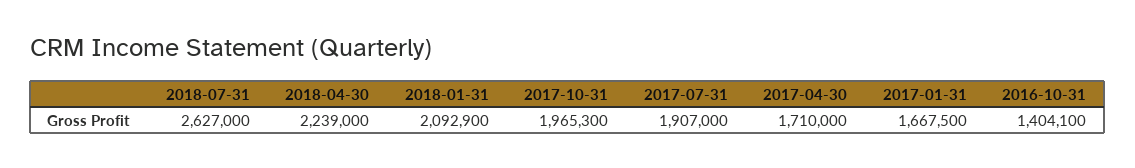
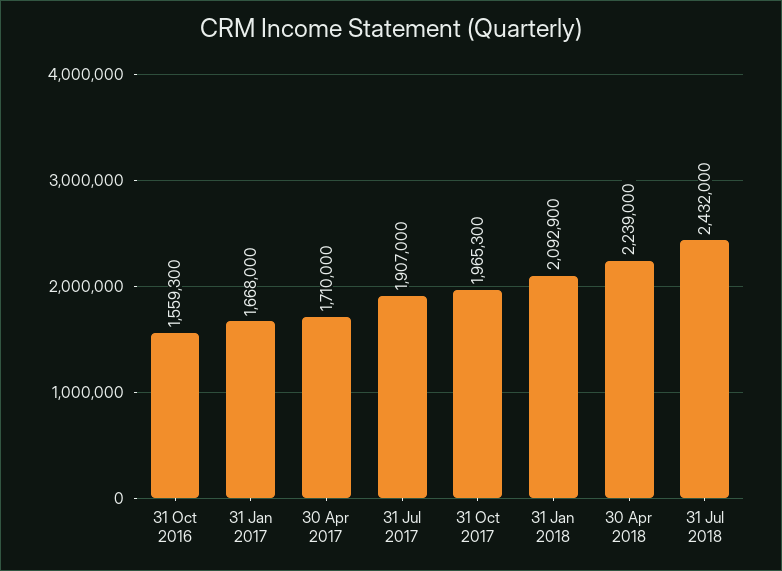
  {
-   "2018-07-31": 2627000,
+   "2018-07-31": 2432000,
    "2018-04-30": 2239000,
    "2018-01-31": 2092900,
    "2017-10-31": 1965300,
    "2017-07-31": 1907000,
    "2017-04-30": 1710000,
-   "2017-01-31": 1667500,
+   "2017-01-31": 1668000,
-   "2016-10-31": 1404100
+   "2016-10-31": 1559300
  }

